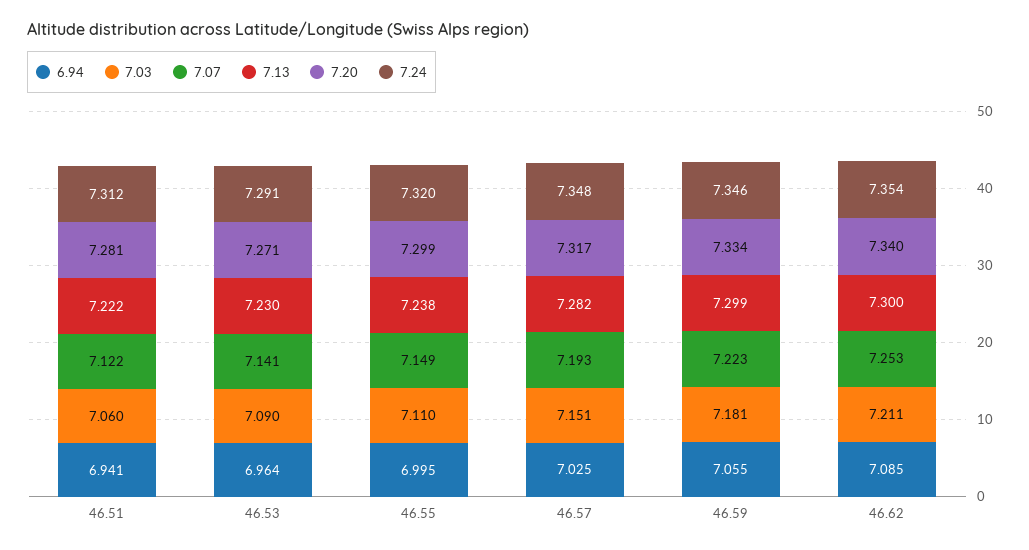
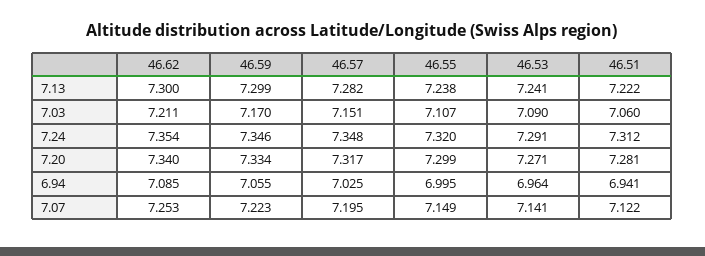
  {
    "6.94": {
      "46.51": 6.941,
      "46.53": 6.964,
      "46.55": 6.995,
      "46.57": 7.025,
      "46.59": 7.055,
      "46.62": 7.085
    },
    "7.03": {
      "46.51": 7.06,
      "46.53": 7.09,
-     "46.55": 7.11,
+     "46.55": 7.107,
      "46.57": 7.151,
-     "46.59": 7.181,
+     "46.59": 7.17,
      "46.62": 7.211
    },
    "7.07": {
      "46.51": 7.122,
      "46.53": 7.141,
      "46.55": 7.149,
-     "46.57": 7.193,
+     "46.57": 7.195,
      "46.59": 7.223,
      "46.62": 7.253
    },
    "7.13": {
      "46.51": 7.222,
-     "46.53": 7.23,
+     "46.53": 7.241,
      "46.55": 7.238,
      "46.57": 7.282,
      "46.59": 7.299,
      "46.62": 7.3
    },
    "7.20": {
      "46.51": 7.281,
      "46.53": 7.271,
      "46.55": 7.299,
      "46.57": 7.317,
      "46.59": 7.334,
      "46.62": 7.34
    },
    "7.24": {
      "46.51": 7.312,
      "46.53": 7.291,
      "46.55": 7.32,
      "46.57": 7.348,
      "46.59": 7.346,
      "46.62": 7.354
    }
  }

